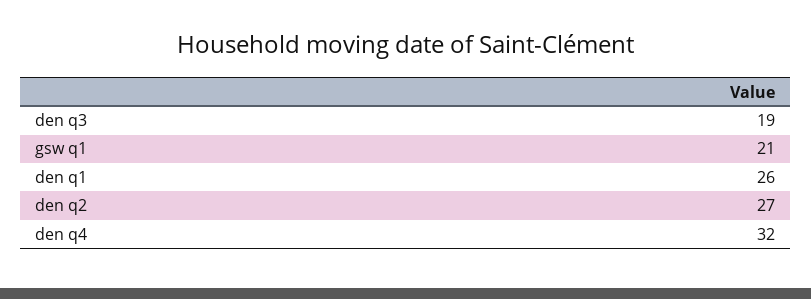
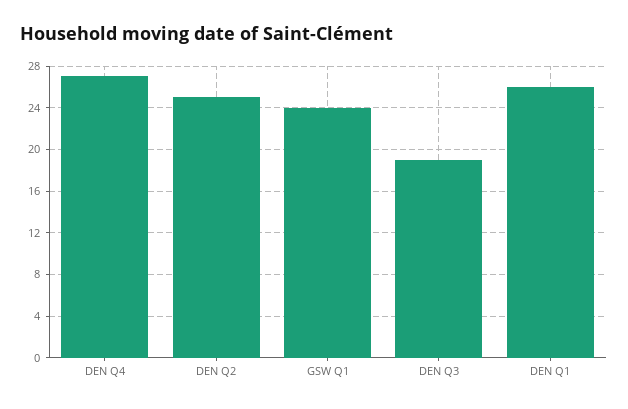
  {
    "den q3": 19,
-   "gsw q1": 21,
+   "gsw q1": 24,
    "den q1": 26,
-   "den q2": 27,
+   "den q2": 25,
-   "den q4": 32
+   "den q4": 27
  }

